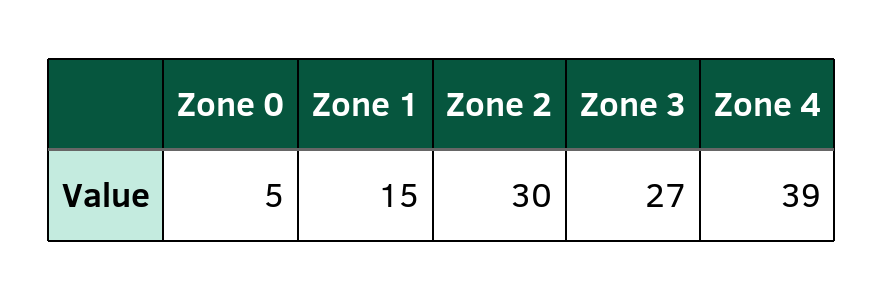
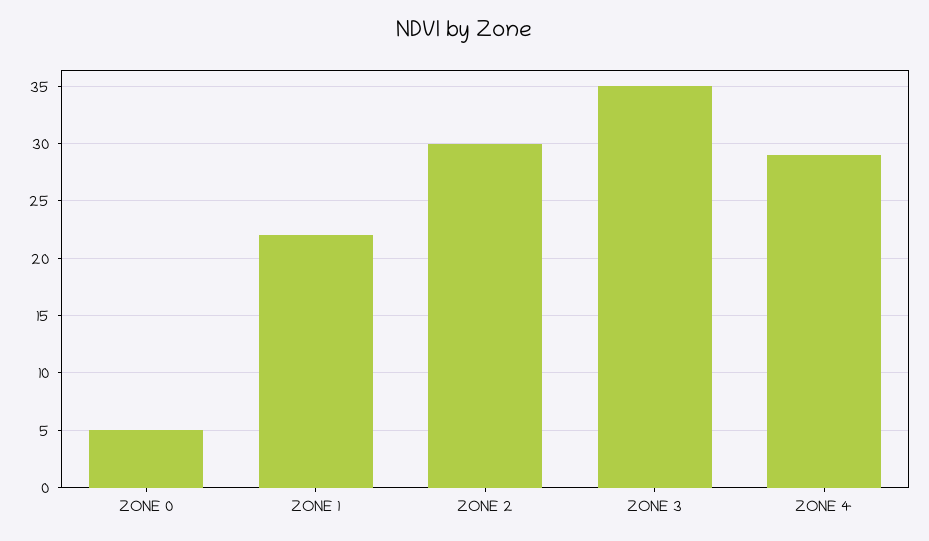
  {
    "Zone 0": 5,
-   "Zone 1": 15,
+   "Zone 1": 22,
    "Zone 2": 30,
-   "Zone 3": 27,
+   "Zone 3": 35,
-   "Zone 4": 39
+   "Zone 4": 29
  }

